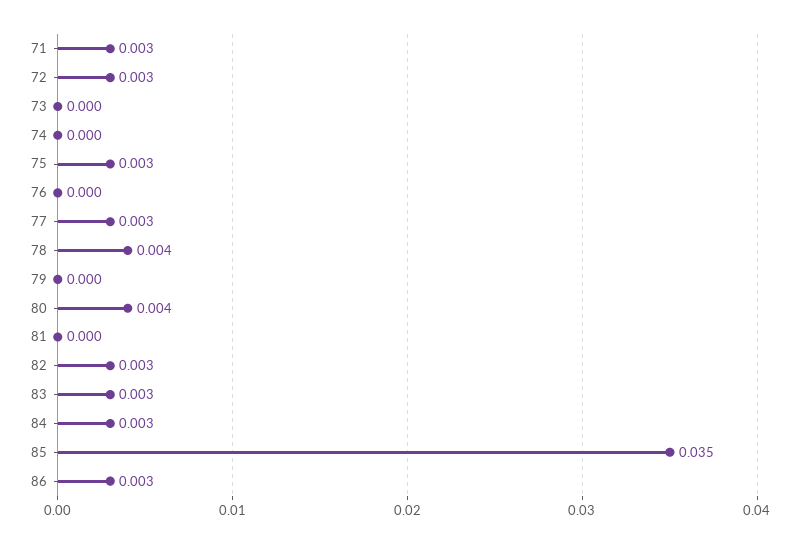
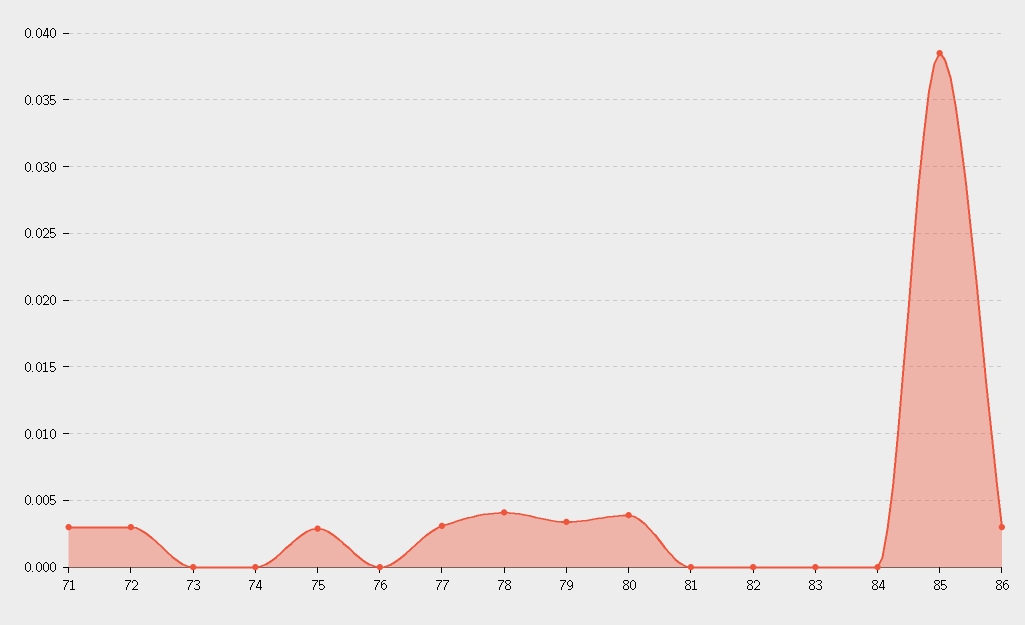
  {
    "71": 0.003,
    "72": 0.003,
    "73": 0,
    "74": 0,
    "75": 0.003,
    "76": 0,
    "77": 0.003,
    "78": 0.004,
-   "79": 0,
+   "79": 0.0035,
    "80": 0.004,
    "81": 0,
-   "82": 0.003,
+   "82": 0,
-   "83": 0.003,
+   "83": 0,
-   "84": 0.003,
+   "84": 0,
-   "85": 0.035,
+   "85": 0.0385,
    "86": 0.003
  }

